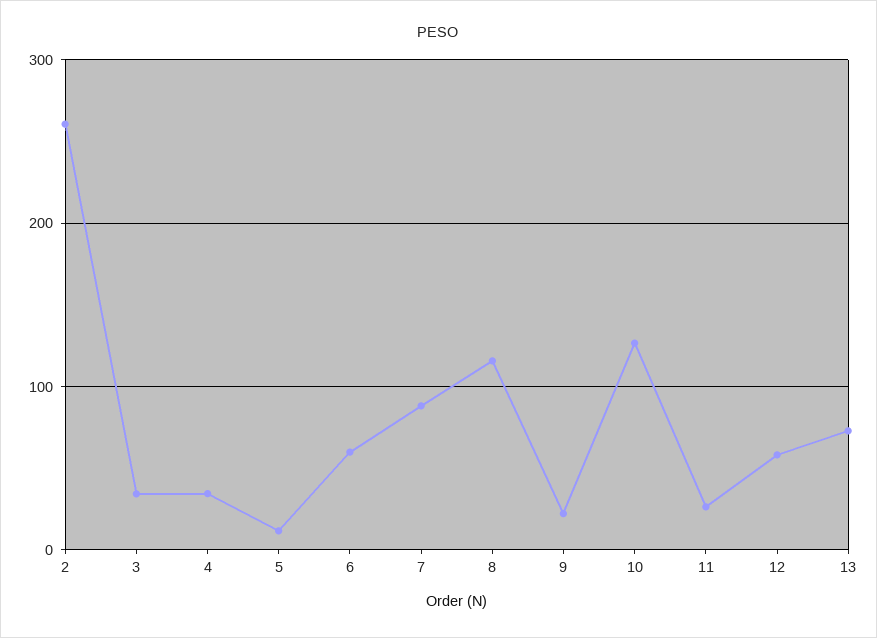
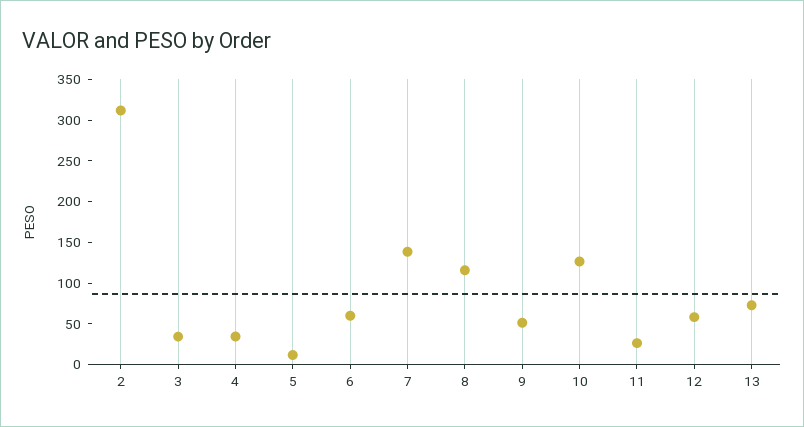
  {
-   "2": 260,
+   "2": 310,
    "3": 30,
    "4": 30,
    "5": 10,
    "6": 60,
-   "7": 90,
+   "7": 140,
    "8": 120,
-   "9": 20,
+   "9": 50,
    "10": 130,
    "11": 30,
    "12": 60,
    "13": 70
  }

